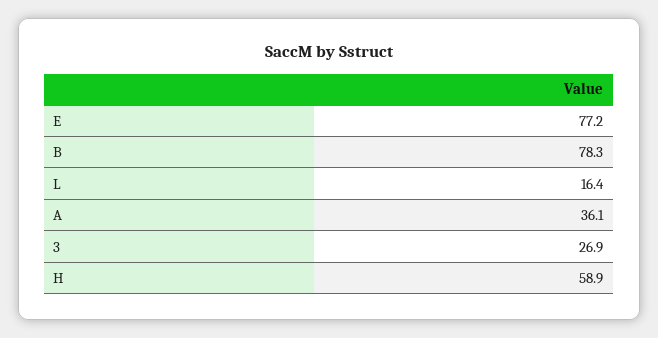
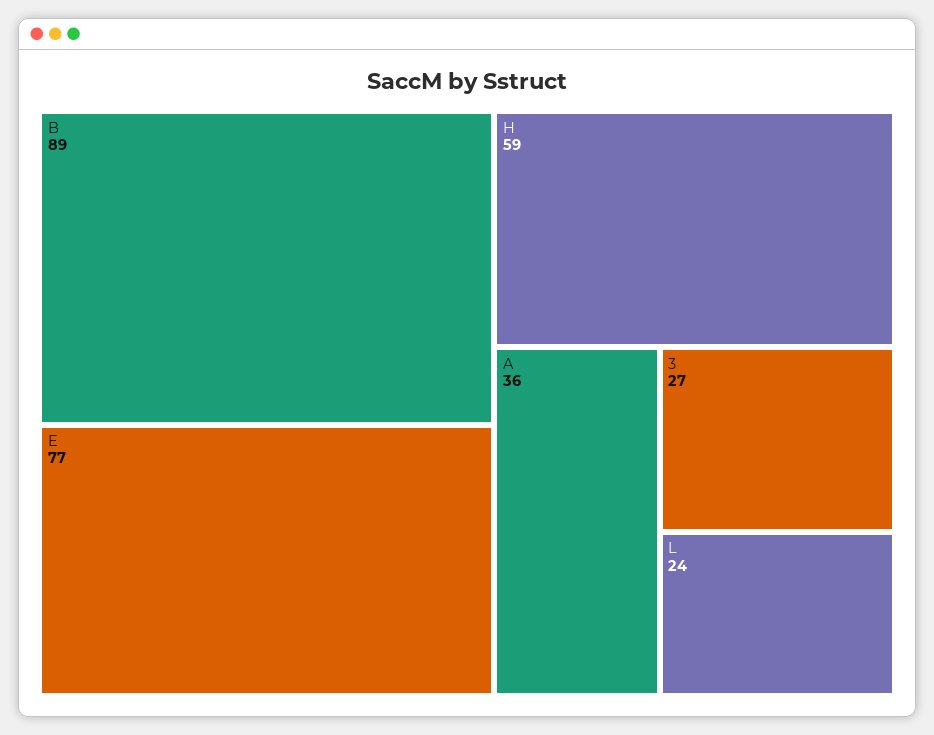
  {
    "E": 77.2,
-   "B": 78.3,
+   "B": 89,
-   "L": 16.4,
+   "L": 24,
    "A": 36.1,
    "3": 26.9,
    "H": 58.9
  }

